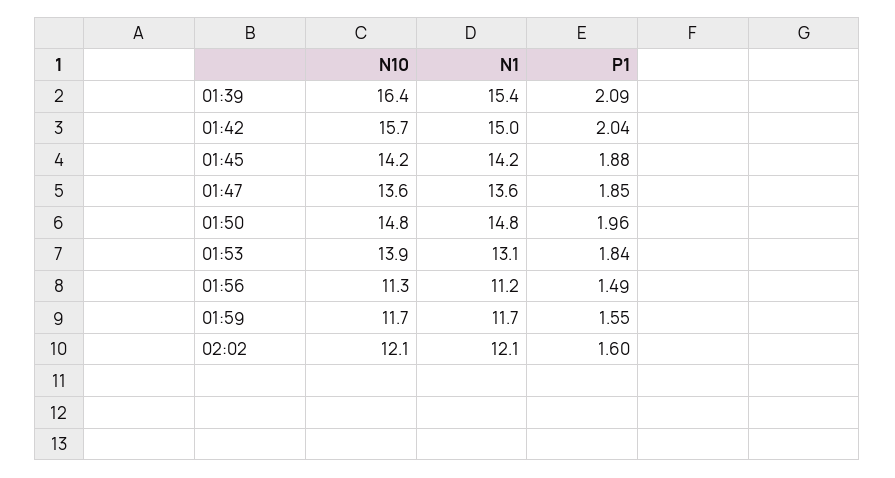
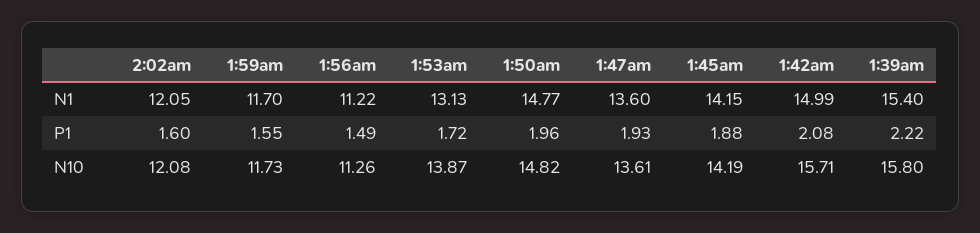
  {
    "N10": {
-     "01:39": 16.4,
+     "01:39": 15.8,
      "01:42": 15.71,
      "01:45": 14.19,
      "01:47": 13.61,
      "01:50": 14.82,
      "01:53": 13.87,
      "01:56": 11.26,
      "01:59": 11.73,
      "02:02": 12.08
    },
    "N1": {
      "01:39": 15.4,
      "01:42": 14.99,
      "01:45": 14.15,
      "01:47": 13.6,
      "01:50": 14.77,
      "01:53": 13.13,
      "01:56": 11.22,
      "01:59": 11.7,
      "02:02": 12.05
    },
    "P1": {
-     "01:39": 2.09,
+     "01:39": 2.22,
-     "01:42": 2.04,
+     "01:42": 2.08,
      "01:45": 1.88,
-     "01:47": 1.85,
+     "01:47": 1.93,
      "01:50": 1.96,
-     "01:53": 1.84,
+     "01:53": 1.72,
      "01:56": 1.49,
      "01:59": 1.55,
      "02:02": 1.6
    }
  }

